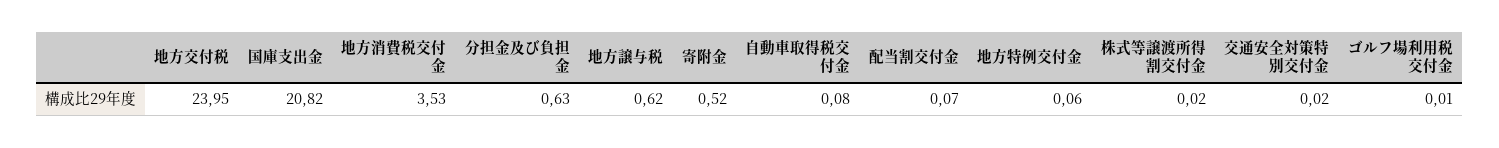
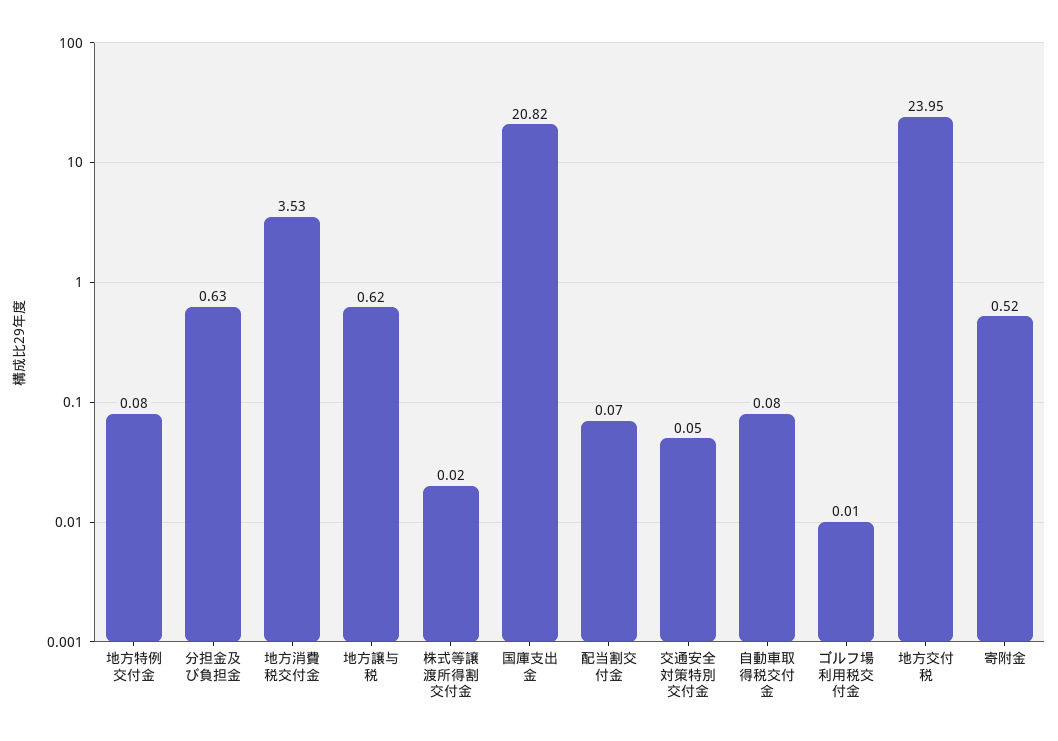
  {
    "地方交付税": 23.95,
    "国庫支出金": 20.82,
    "地方消費税交付金": 3.53,
    "分担金及び負担金": 0.63,
    "地方譲与税": 0.62,
    "寄附金": 0.52,
    "自動車取得税交付金": 0.08,
    "配当割交付金": 0.07,
-   "地方特例交付金": 0.06,
+   "地方特例交付金": 0.08,
    "株式等譲渡所得割交付金": 0.02,
-   "交通安全対策特別交付金": 0.02,
+   "交通安全対策特別交付金": 0.05,
    "ゴルフ場利用税交付金": 0.01
  }

